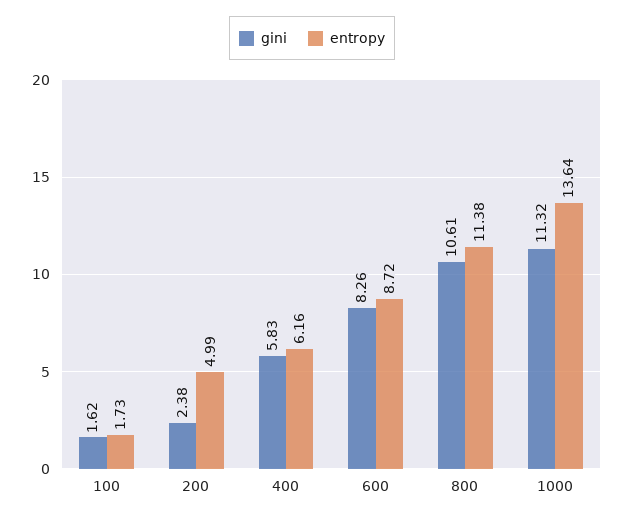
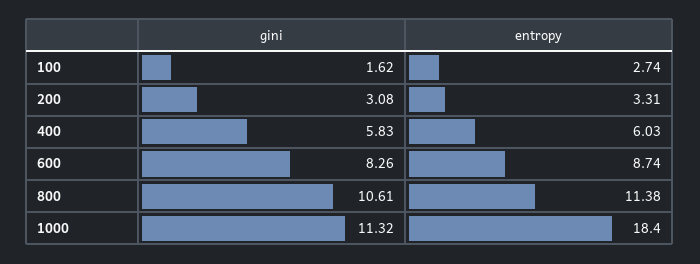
  {
    "gini": {
      "100": 1.62,
-     "200": 2.38,
+     "200": 3.08,
      "400": 5.83,
      "600": 8.26,
      "800": 10.61,
      "1000": 11.32
    },
    "entropy": {
-     "100": 1.73,
+     "100": 2.74,
-     "200": 4.99,
+     "200": 3.31,
-     "400": 6.16,
+     "400": 6.03,
-     "600": 8.72,
+     "600": 8.74,
      "800": 11.38,
-     "1000": 13.64
+     "1000": 18.4
    }
  }

